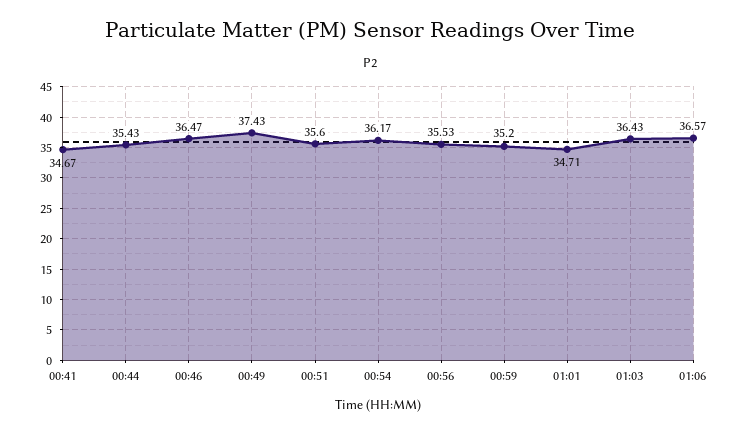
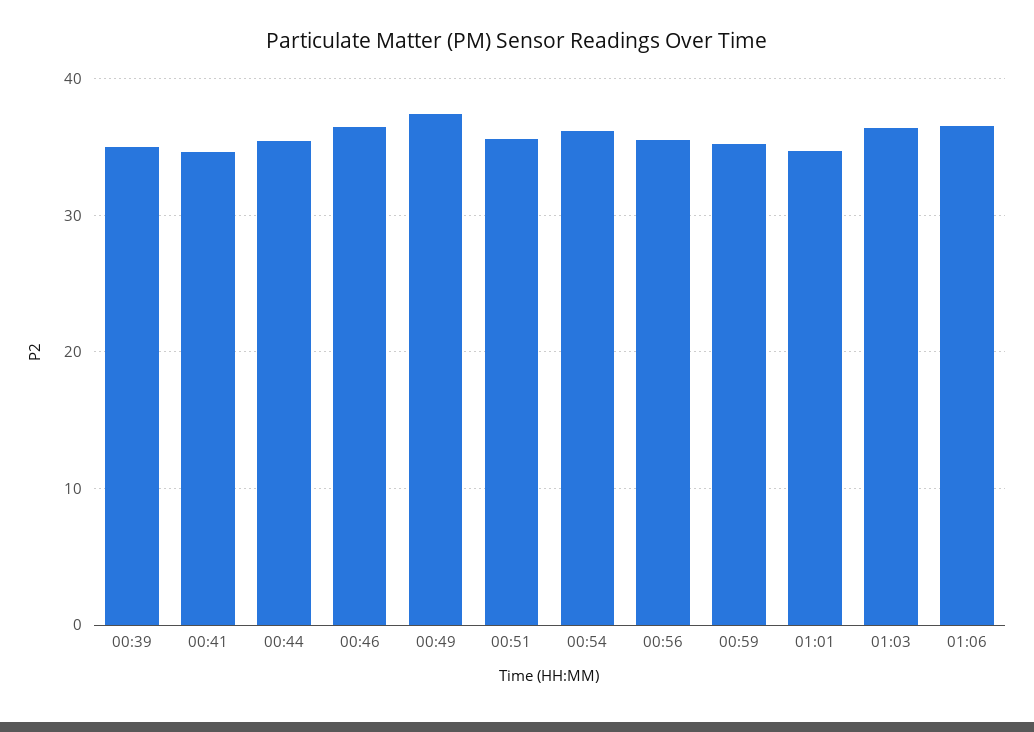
  {
    "00:41": 34.67,
    "00:44": 35.43,
    "00:46": 36.47,
    "00:49": 37.43,
    "00:51": 35.6,
    "00:54": 36.17,
    "00:56": 35.53,
    "00:59": 35.2,
    "01:01": 34.71,
    "01:03": 36.43,
-   "01:06": 36.57
+   "01:06": 36.57,
+   "00:39": 35
  }

